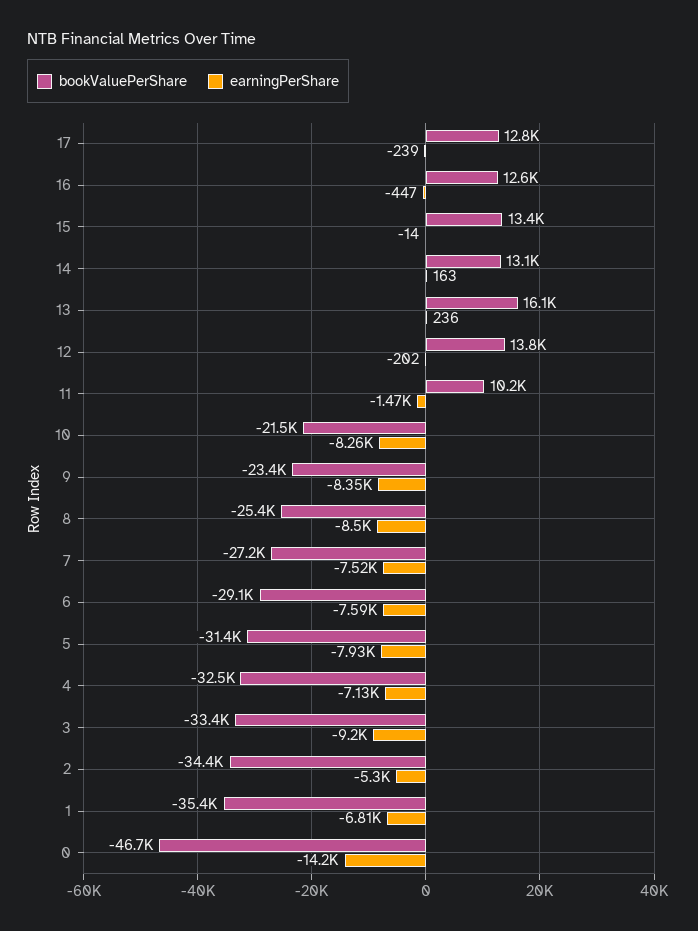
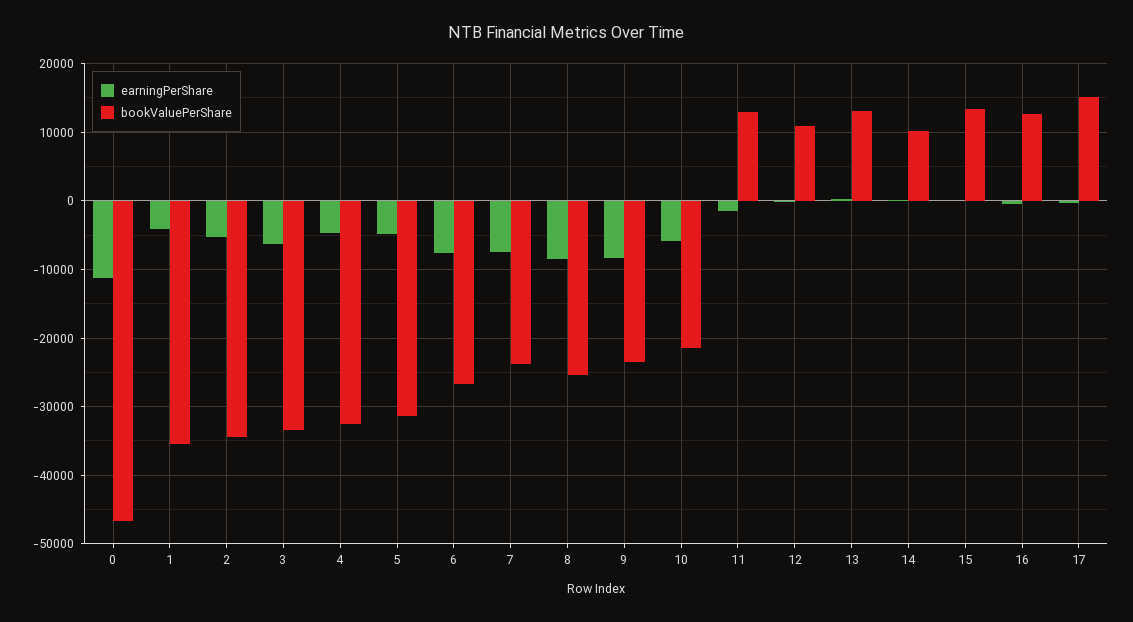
  {
    "bookValuePerShare": {
-     "17": 12800,
+     "17": 15000,
      "16": 12600,
      "15": 13400,
-     "14": 13100,
+     "14": 10000,
-     "13": 16100,
+     "13": 13000,
-     "12": 13800,
+     "12": 11000,
-     "11": 10200,
+     "11": 13000,
      "10": -21500,
      "9": -23400,
      "8": -25400,
-     "7": -27200,
+     "7": -24000,
-     "6": -29100,
+     "6": -27000,
      "5": -31400,
      "4": -32500,
      "3": -33400,
      "2": -34400,
      "1": -35400,
      "0": -46700
    },
    "earningPerShare": {
      "17": -239,
      "16": -447,
      "15": -14,
      "14": 163,
      "13": 236,
      "12": -202,
      "11": -1470,
-     "10": -8260,
+     "10": -6000,
      "9": -8350,
      "8": -8500,
      "7": -7520,
      "6": -7590,
-     "5": -7930,
+     "5": -5000,
-     "4": -7130,
+     "4": -5000,
-     "3": -9200,
+     "3": -6000,
      "2": -5300,
-     "1": -6810,
+     "1": -4000,
-     "0": -14200
+     "0": -11000
    }
  }

